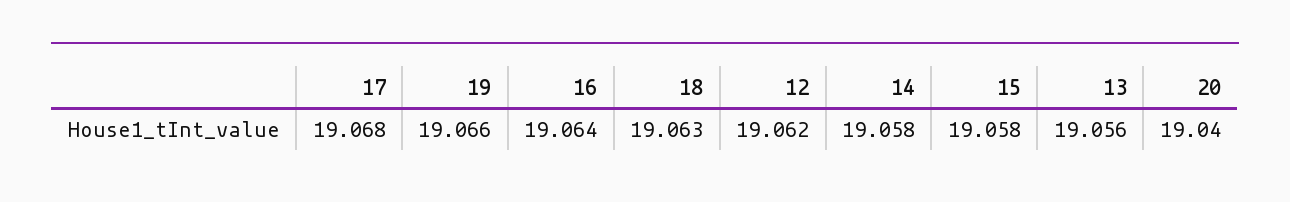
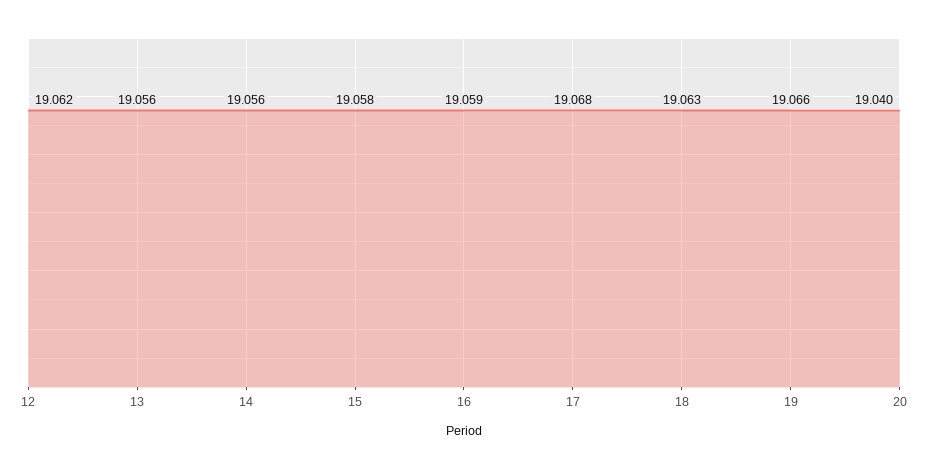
  {
    "17": 19.068,
    "19": 19.066,
-   "16": 19.064,
+   "16": 19.059,
    "18": 19.063,
    "12": 19.062,
-   "14": 19.058,
+   "14": 19.056,
    "15": 19.058,
    "13": 19.056,
    "20": 19.04
  }

